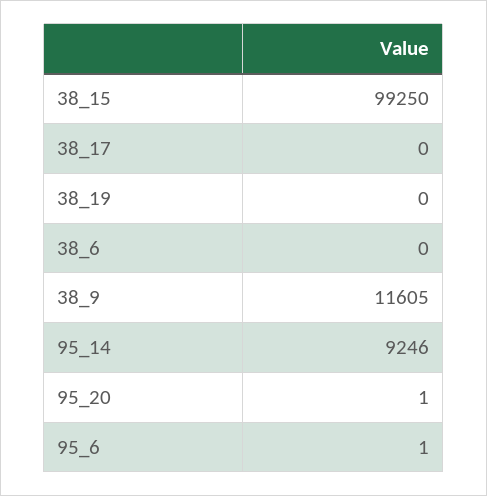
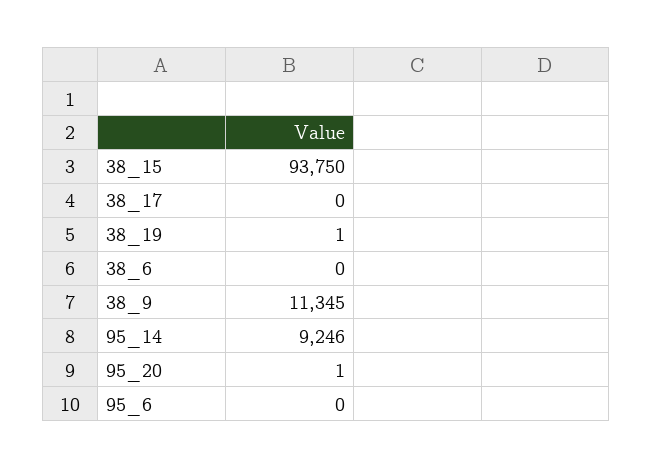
  {
-   "38_15": 99250,
+   "38_15": 93750,
    "38_17": 0,
-   "38_19": 0,
+   "38_19": 1,
    "38_6": 0,
-   "38_9": 11605,
+   "38_9": 11345,
    "95_14": 9246,
    "95_20": 1,
-   "95_6": 1
+   "95_6": 0
  }

